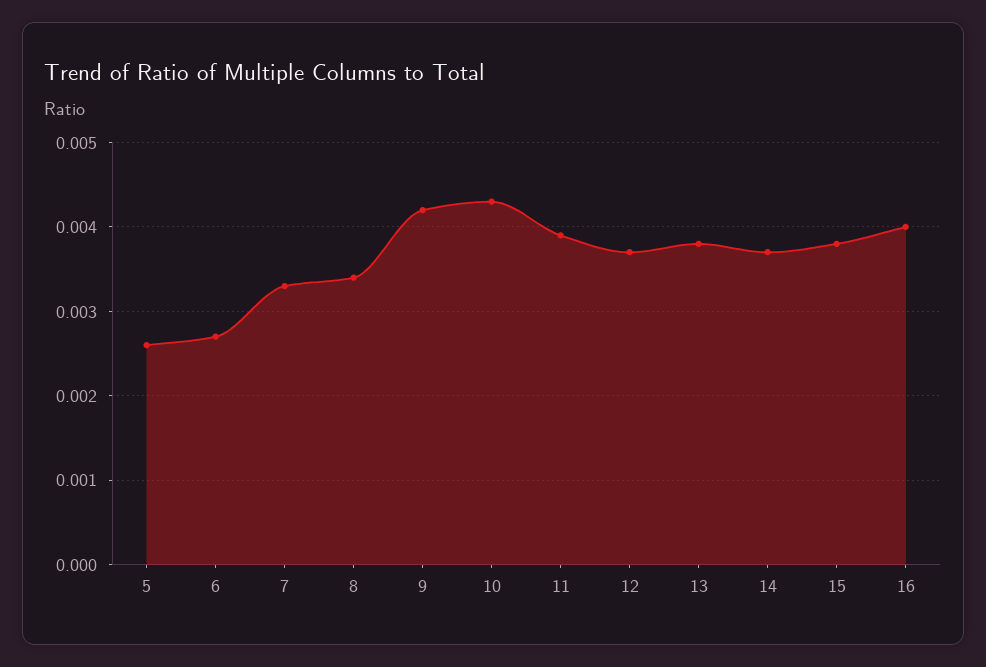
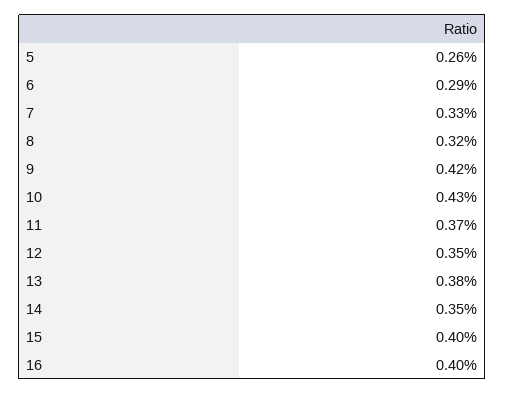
  {
    "5": 0.0026,
-   "6": 0.0027,
+   "6": 0.0029,
    "7": 0.0033,
-   "8": 0.0034,
+   "8": 0.0032,
    "9": 0.0042,
    "10": 0.0043,
-   "11": 0.0039,
+   "11": 0.0037,
-   "12": 0.0037,
+   "12": 0.0035,
    "13": 0.0038,
-   "14": 0.0037,
+   "14": 0.0035,
-   "15": 0.0038,
+   "15": 0.004,
    "16": 0.004
  }

